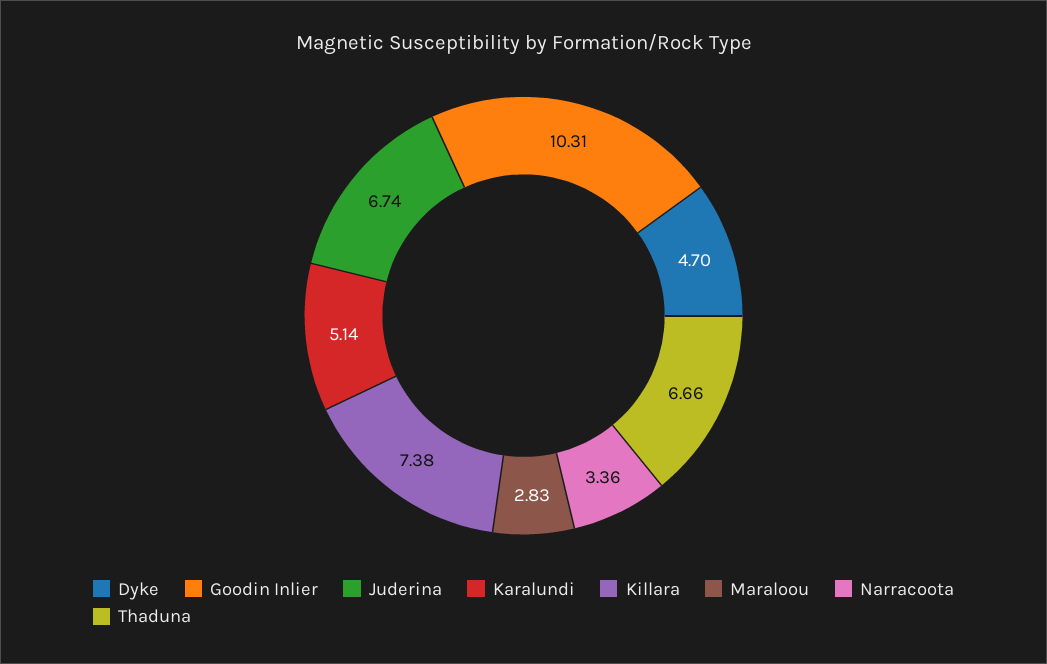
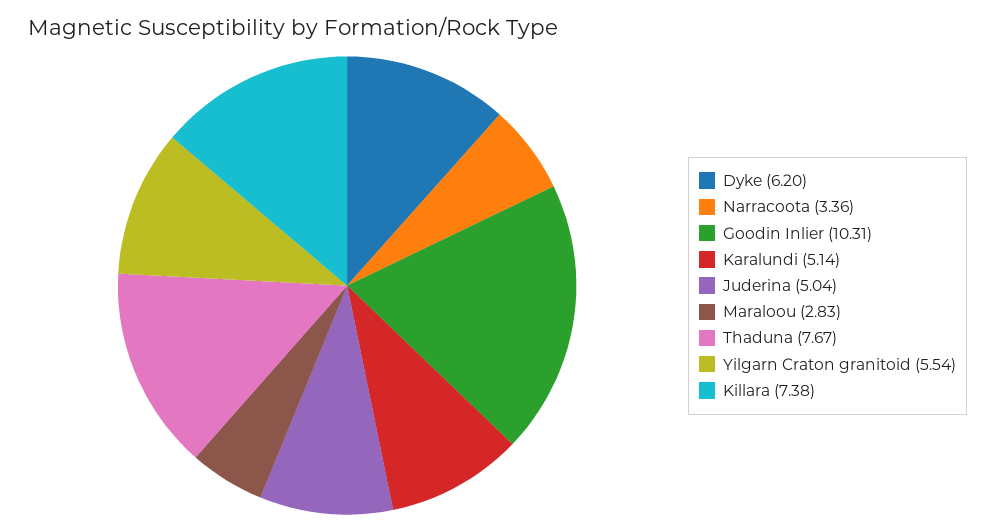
  {
-   "Dyke": 4.7,
+   "Dyke": 6.2,
    "Goodin Inlier": 10.31,
-   "Juderina": 6.74,
+   "Juderina": 5.04,
    "Karalundi": 5.14,
    "Killara": 7.38,
    "Maraloou": 2.83,
    "Narracoota": 3.36,
-   "Thaduna": 6.66
+   "Thaduna": 7.67,
+   "Yilgarn Craton granitoid": 5.54
  }

